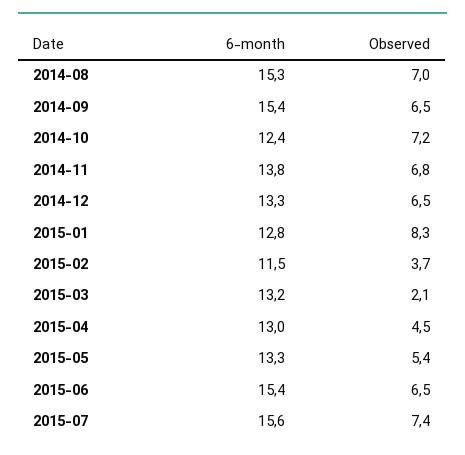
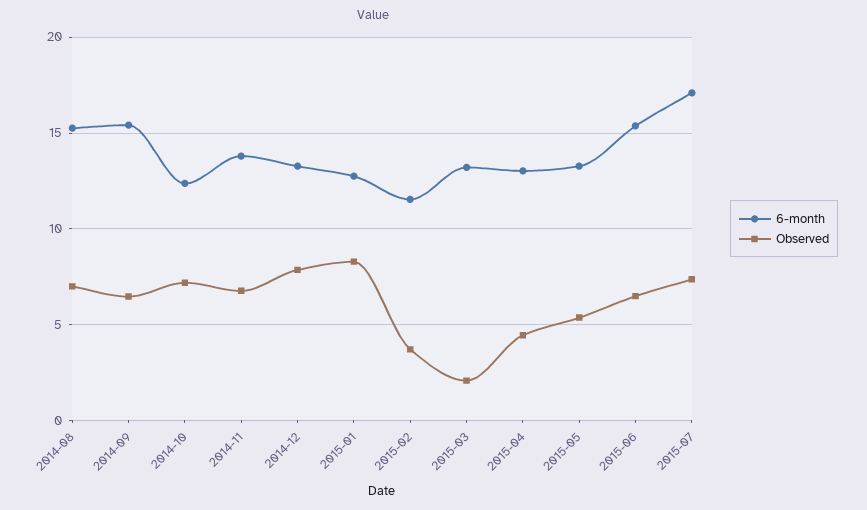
  {
    "6-month": {
      "2014-08": 15.3,
      "2014-09": 15.4,
      "2014-10": 12.4,
      "2014-11": 13.8,
      "2014-12": 13.3,
      "2015-01": 12.8,
      "2015-02": 11.5,
      "2015-03": 13.2,
      "2015-04": 13,
      "2015-05": 13.3,
      "2015-06": 15.4,
-     "2015-07": 15.6
+     "2015-07": 17
    },
    "Observed": {
      "2014-08": 7,
      "2014-09": 6.5,
      "2014-10": 7.2,
      "2014-11": 6.8,
-     "2014-12": 6.5,
+     "2014-12": 8,
      "2015-01": 8.3,
      "2015-02": 3.7,
      "2015-03": 2.1,
      "2015-04": 4.5,
      "2015-05": 5.4,
      "2015-06": 6.5,
      "2015-07": 7.4
    }
  }

